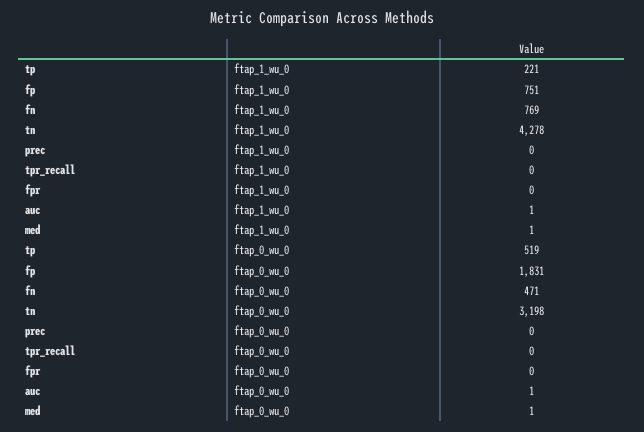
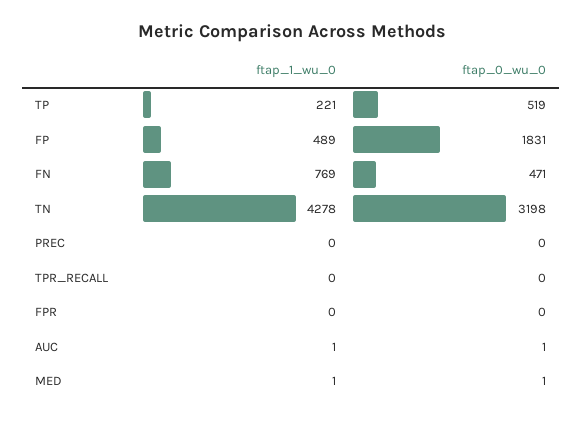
  {
    "tp": {
      "ftap_1_wu_0": 221,
      "ftap_0_wu_0": 519
    },
    "fp": {
-     "ftap_1_wu_0": 751,
+     "ftap_1_wu_0": 489,
      "ftap_0_wu_0": 1831
    },
    "fn": {
      "ftap_1_wu_0": 769,
      "ftap_0_wu_0": 471
    },
    "tn": {
      "ftap_1_wu_0": 4278,
      "ftap_0_wu_0": 3198
    },
    "prec": {
      "ftap_1_wu_0": 0,
      "ftap_0_wu_0": 0
    },
    "tpr_recall": {
      "ftap_1_wu_0": 0,
      "ftap_0_wu_0": 0
    },
    "fpr": {
      "ftap_1_wu_0": 0,
      "ftap_0_wu_0": 0
    },
    "auc": {
      "ftap_1_wu_0": 1,
      "ftap_0_wu_0": 1
    },
    "med": {
      "ftap_1_wu_0": 1,
      "ftap_0_wu_0": 1
    }
  }

